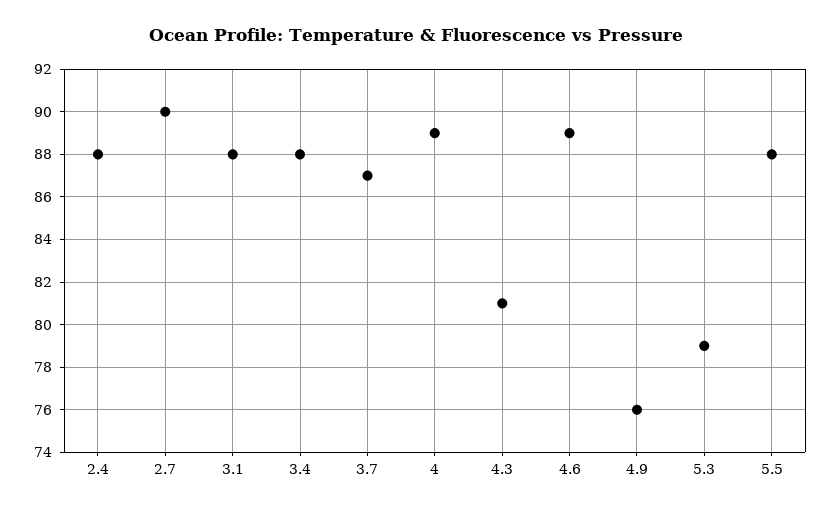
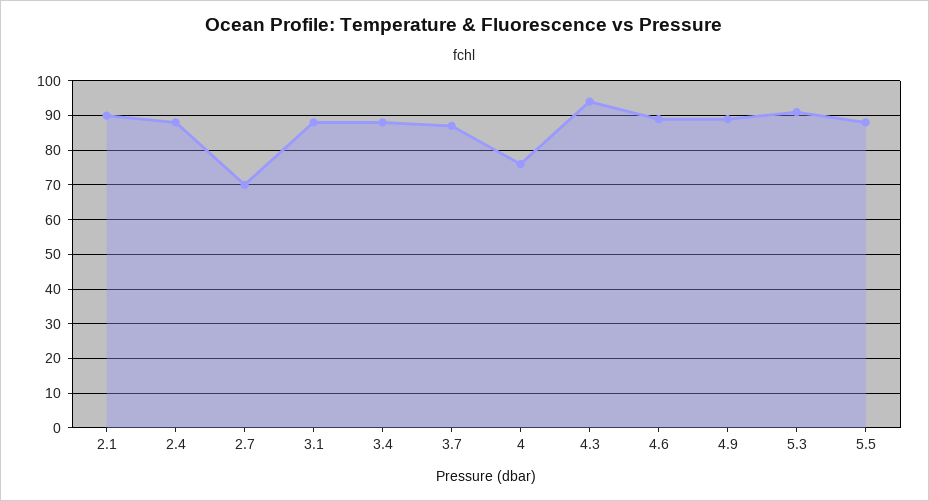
  {
    "2.4": 88,
-   "2.7": 90,
+   "2.7": 70,
    "3.1": 88,
    "3.4": 88,
    "3.7": 87,
-   "4": 89,
+   "4": 75,
-   "4.3": 81,
+   "4.3": 95,
    "4.6": 89,
-   "4.9": 76,
+   "4.9": 90,
-   "5.3": 79,
+   "5.3": 90,
-   "5.5": 88
+   "5.5": 88,
+   "2.1": 90
  }

